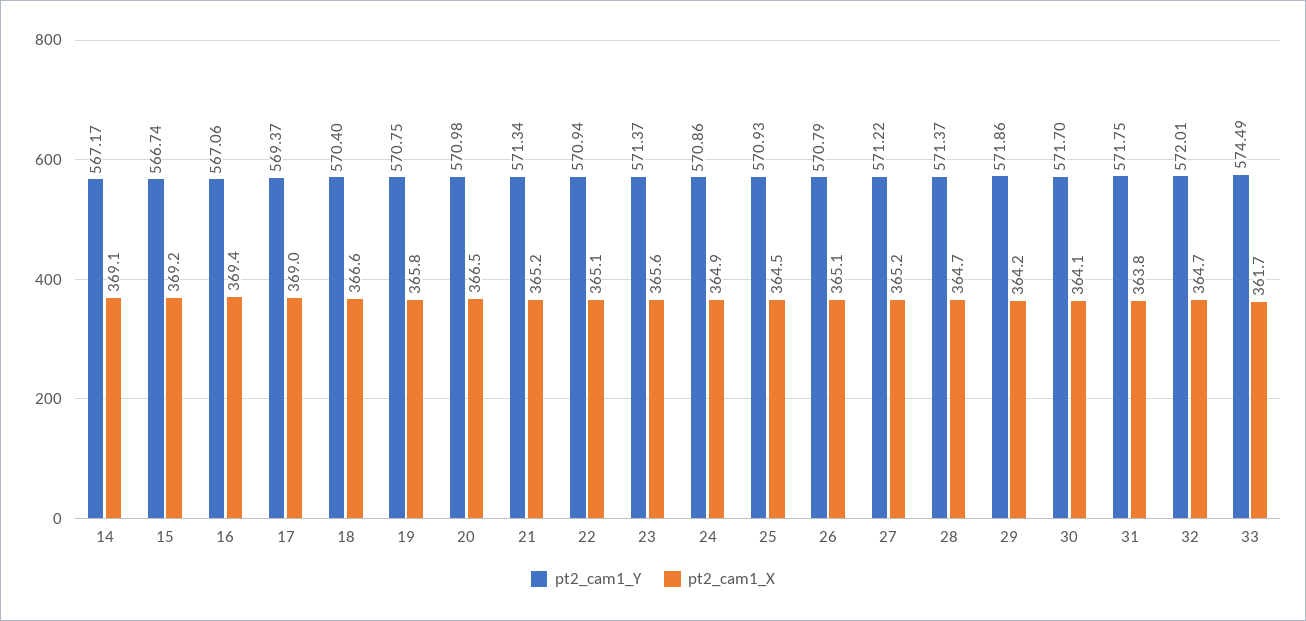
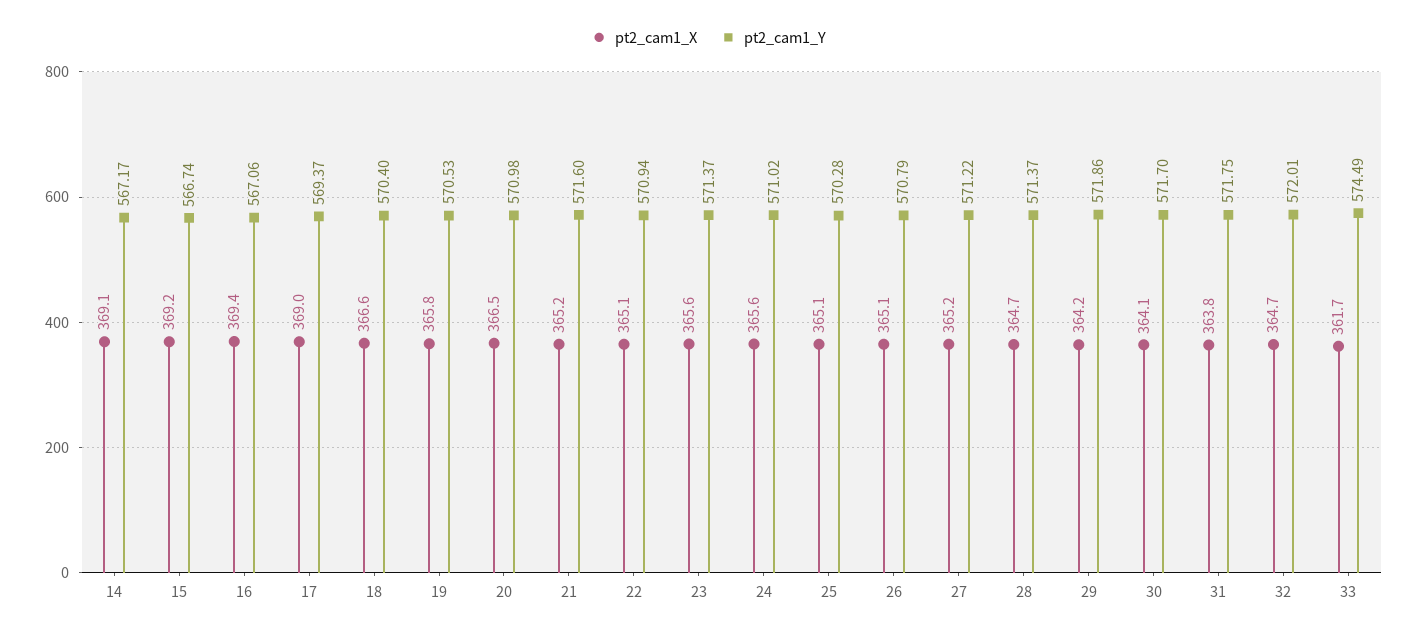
  {
    "pt2_cam1_Y": {
      "14": 567.17,
      "15": 566.74,
      "16": 567.06,
      "17": 569.37,
      "18": 570.4,
-     "19": 570.75,
+     "19": 570.53,
      "20": 570.98,
-     "21": 571.34,
+     "21": 571.6,
      "22": 570.94,
      "23": 571.37,
-     "24": 570.86,
+     "24": 571.02,
-     "25": 570.93,
+     "25": 570.28,
      "26": 570.79,
      "27": 571.22,
      "28": 571.37,
      "29": 571.86,
      "30": 571.7,
      "31": 571.75,
      "32": 572.01,
      "33": 574.49
    },
    "pt2_cam1_X": {
      "14": 369.1,
      "15": 369.2,
      "16": 369.4,
      "17": 369,
      "18": 366.6,
      "19": 365.8,
      "20": 366.5,
      "21": 365.2,
      "22": 365.1,
      "23": 365.6,
-     "24": 364.9,
+     "24": 365.6,
-     "25": 364.5,
+     "25": 365.1,
      "26": 365.1,
      "27": 365.2,
      "28": 364.7,
      "29": 364.2,
      "30": 364.1,
      "31": 363.8,
      "32": 364.7,
      "33": 361.7
    }
  }

